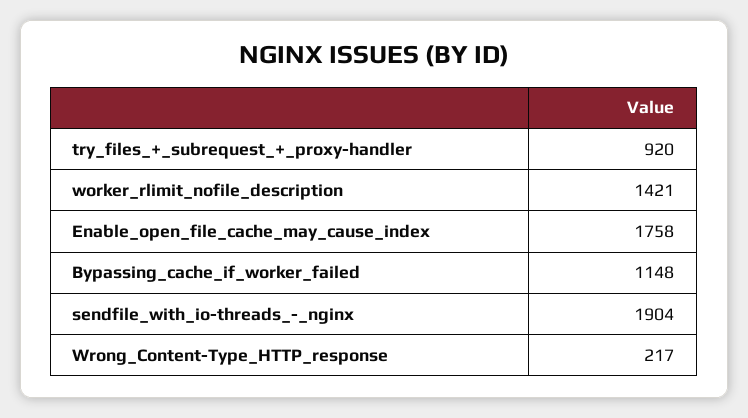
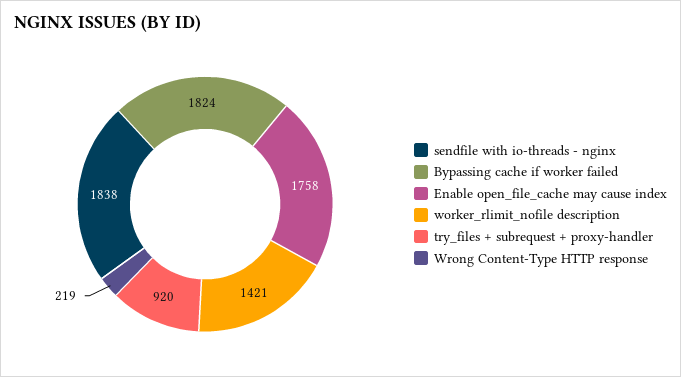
  {
    "try_files_+_subrequest_+_proxy-handler": 920,
    "worker_rlimit_nofile_description": 1421,
    "Enable_open_file_cache_may_cause_index": 1758,
-   "Bypassing_cache_if_worker_failed": 1148,
+   "Bypassing_cache_if_worker_failed": 1824,
-   "sendfile_with_io-threads_-_nginx": 1904,
+   "sendfile_with_io-threads_-_nginx": 1838,
-   "Wrong_Content-Type_HTTP_response": 217
+   "Wrong_Content-Type_HTTP_response": 219
  }

